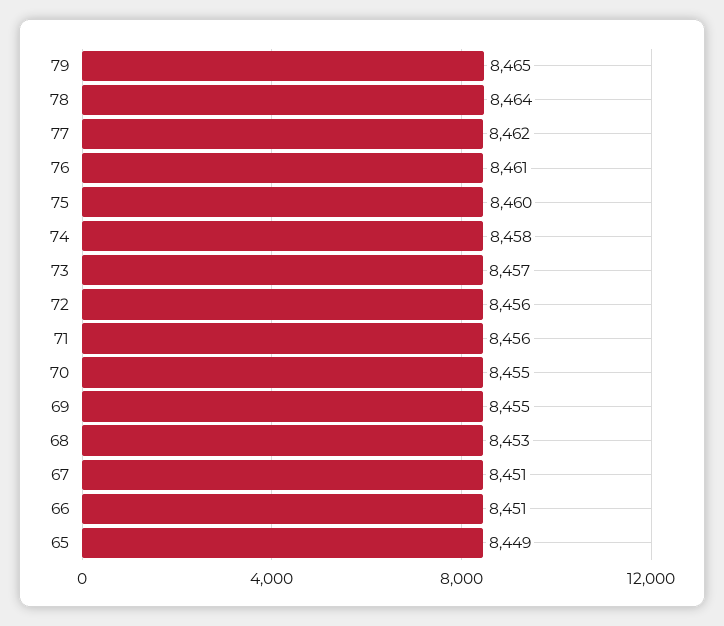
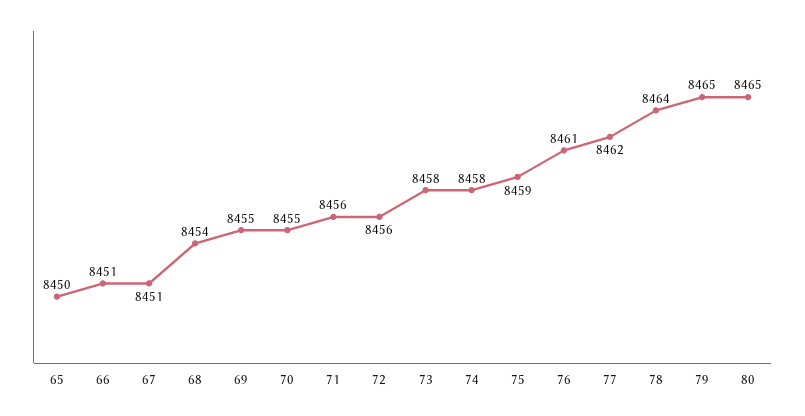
  {
    "79": 8465,
    "78": 8464,
    "77": 8462,
    "76": 8461,
-   "75": 8460,
+   "75": 8459,
    "74": 8458,
-   "73": 8457,
+   "73": 8458,
    "72": 8456,
    "71": 8456,
    "70": 8455,
    "69": 8455,
-   "68": 8453,
+   "68": 8454,
    "67": 8451,
    "66": 8451,
-   "65": 8449
+   "65": 8450,
+   "80": 8465
  }

